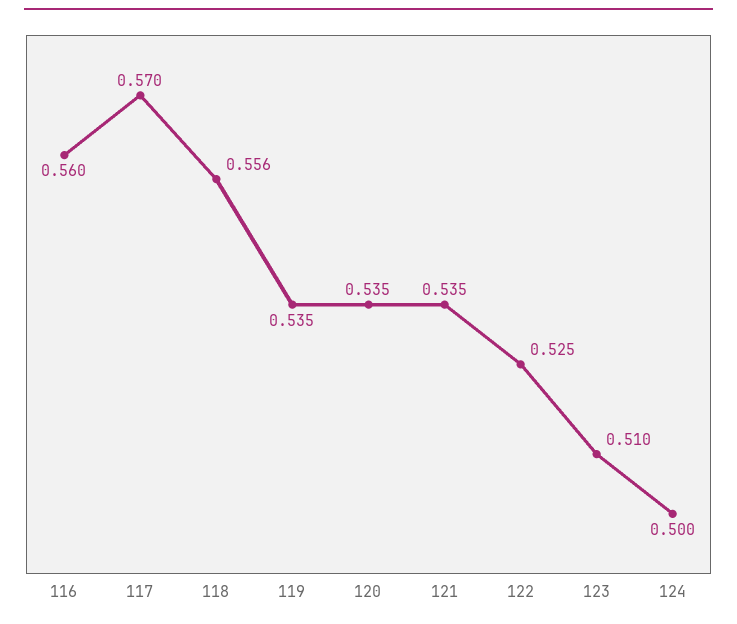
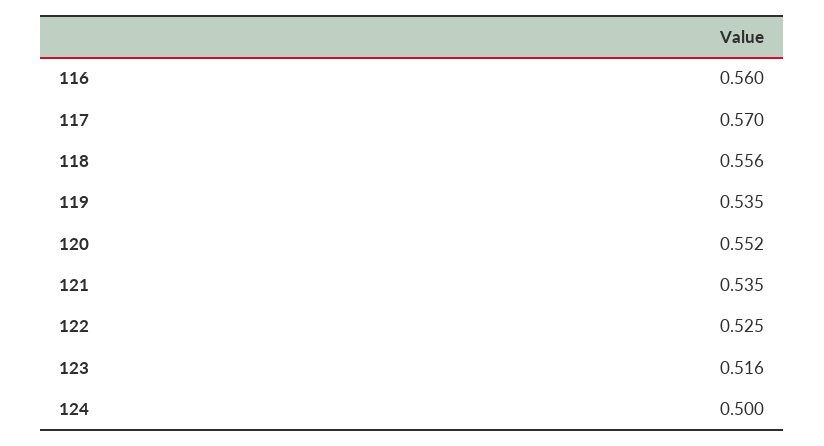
  {
    "116": 0.56,
    "117": 0.57,
    "118": 0.556,
    "119": 0.535,
-   "120": 0.535,
+   "120": 0.552,
    "121": 0.535,
    "122": 0.525,
-   "123": 0.51,
+   "123": 0.516,
    "124": 0.5
  }

